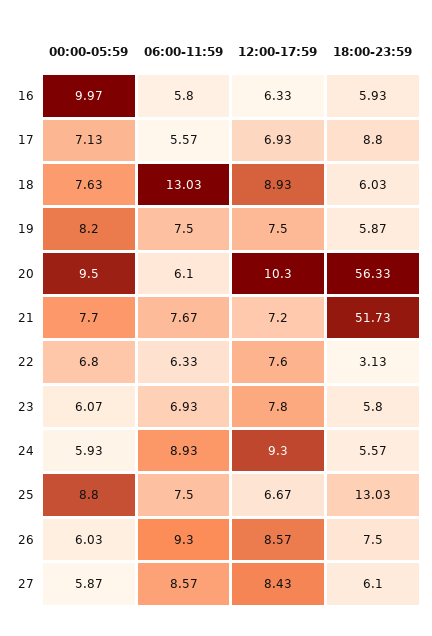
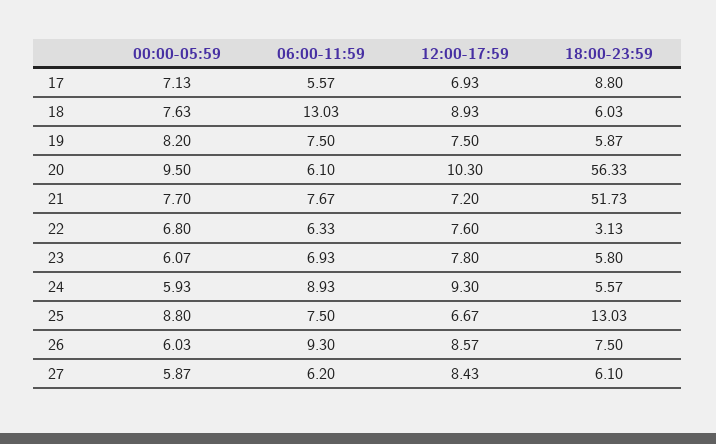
  {
    "00:00-05:59": {
-     "16": 9.97,
      "17": 7.13,
      "18": 7.63,
      "19": 8.2,
      "20": 9.5,
      "21": 7.7,
      "22": 6.8,
      "23": 6.07,
      "24": 5.93,
      "25": 8.8,
      "26": 6.03,
      "27": 5.87
    },
    "06:00-11:59": {
-     "16": 5.8,
      "17": 5.57,
      "18": 13.03,
      "19": 7.5,
      "20": 6.1,
      "21": 7.67,
      "22": 6.33,
      "23": 6.93,
      "24": 8.93,
      "25": 7.5,
      "26": 9.3,
-     "27": 8.57
+     "27": 6.2
    },
    "12:00-17:59": {
-     "16": 6.33,
      "17": 6.93,
      "18": 8.93,
      "19": 7.5,
      "20": 10.3,
      "21": 7.2,
      "22": 7.6,
      "23": 7.8,
      "24": 9.3,
      "25": 6.67,
      "26": 8.57,
      "27": 8.43
    },
    "18:00-23:59": {
-     "16": 5.93,
      "17": 8.8,
      "18": 6.03,
      "19": 5.87,
      "20": 56.33,
      "21": 51.73,
      "22": 3.13,
      "23": 5.8,
      "24": 5.57,
      "25": 13.03,
      "26": 7.5,
      "27": 6.1
    }
  }

